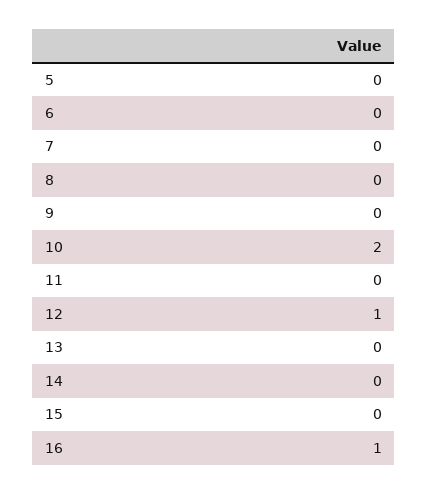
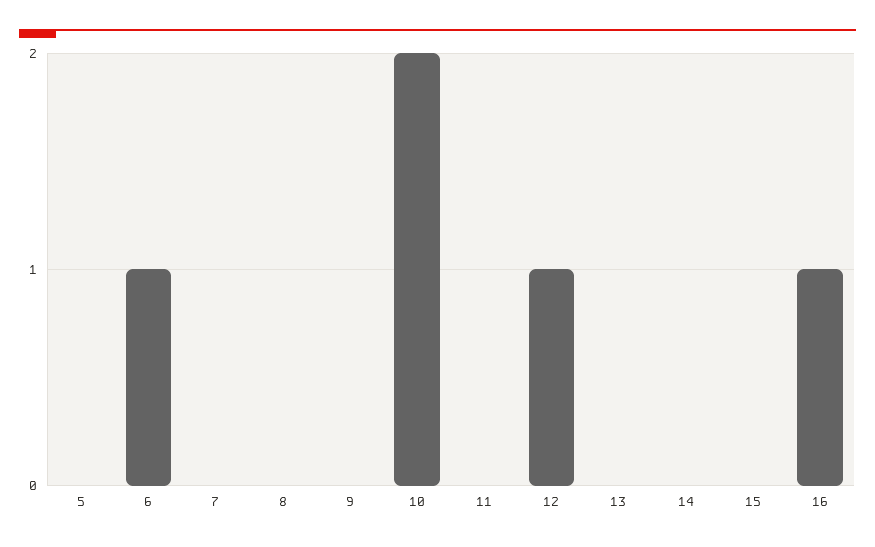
  {
    "5": 0,
-   "6": 0,
+   "6": 1,
    "7": 0,
    "8": 0,
    "9": 0,
    "10": 2,
    "11": 0,
    "12": 1,
    "13": 0,
    "14": 0,
    "15": 0,
    "16": 1
  }

